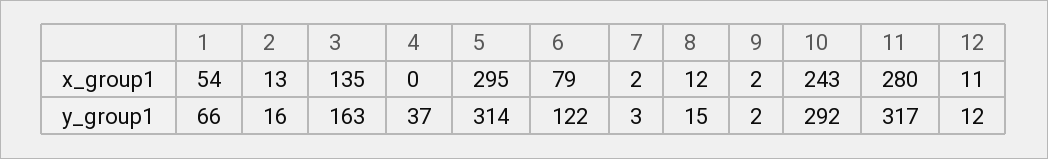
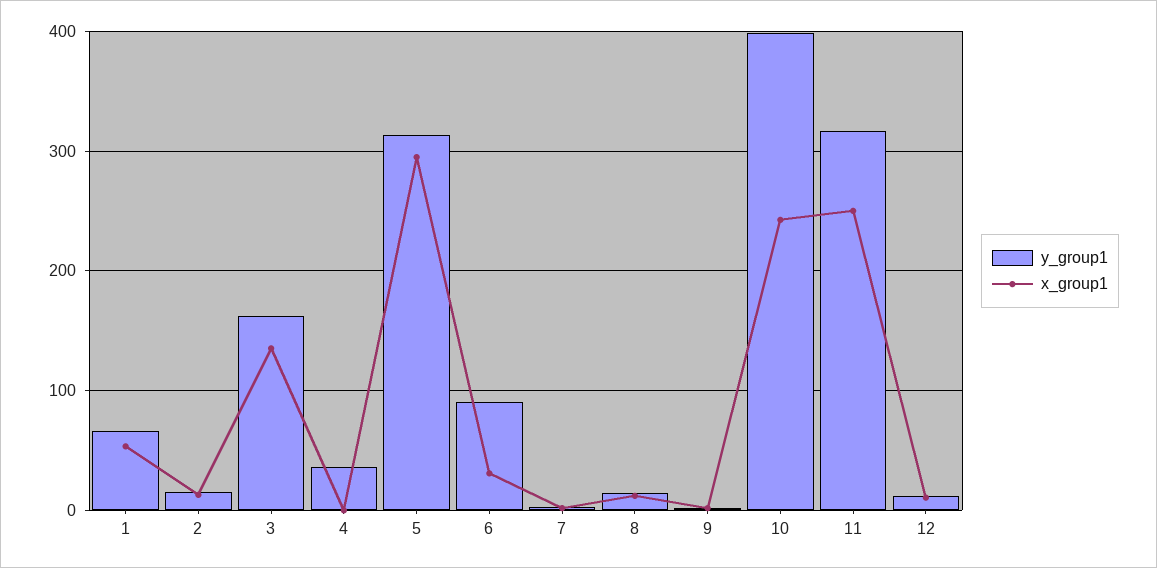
  {
    "x_group1": {
      "1": 54,
      "2": 13,
      "3": 135,
      "4": 0,
      "5": 295,
-     "6": 79,
+     "6": 30,
      "7": 2,
      "8": 12,
      "9": 2,
      "10": 243,
-     "11": 280,
+     "11": 250,
      "12": 11
    },
    "y_group1": {
      "1": 66,
      "2": 16,
      "3": 163,
      "4": 37,
      "5": 314,
-     "6": 122,
+     "6": 90,
      "7": 3,
      "8": 15,
      "9": 2,
-     "10": 292,
+     "10": 400,
      "11": 317,
      "12": 12
    }
  }

